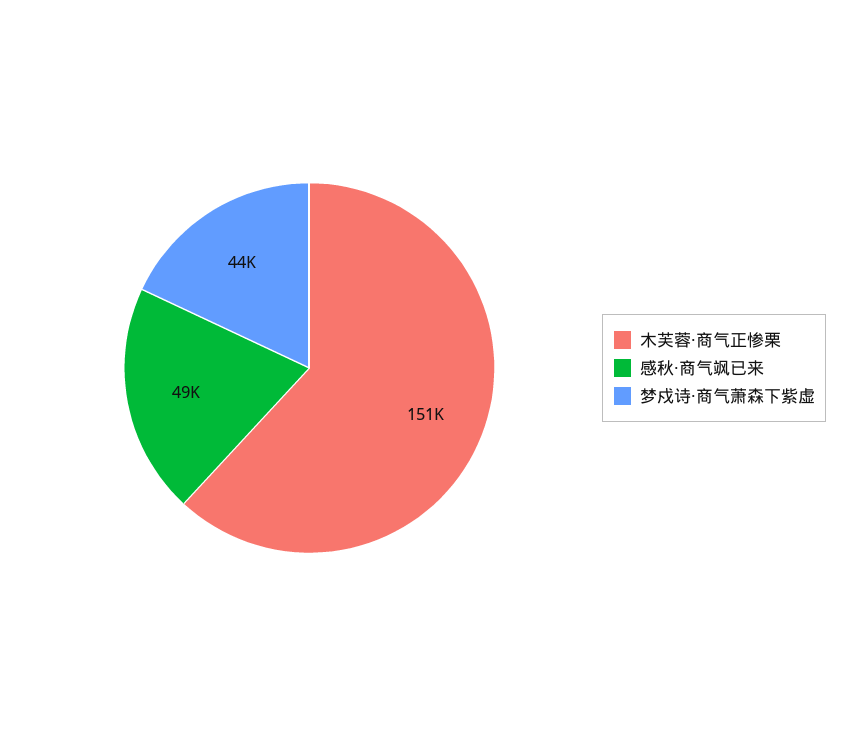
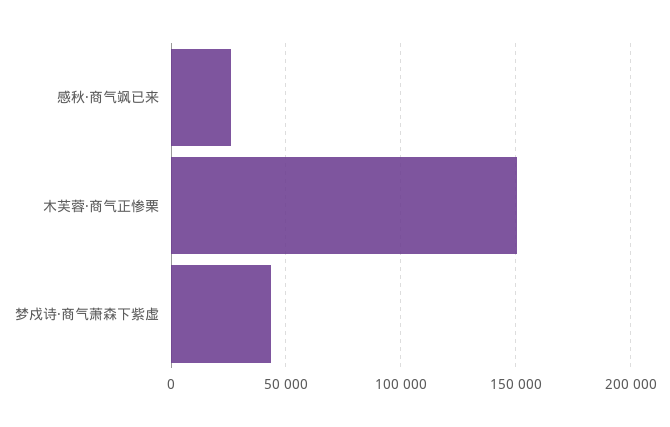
  {
    "木芙蓉·商气正惨栗": 151000,
-   "感秋·商气飒已来": 49000,
+   "感秋·商气飒已来": 25000,
    "梦戍诗·商气萧森下紫虚": 44000
  }

